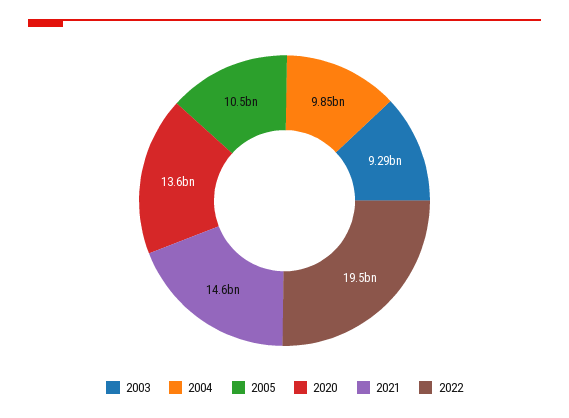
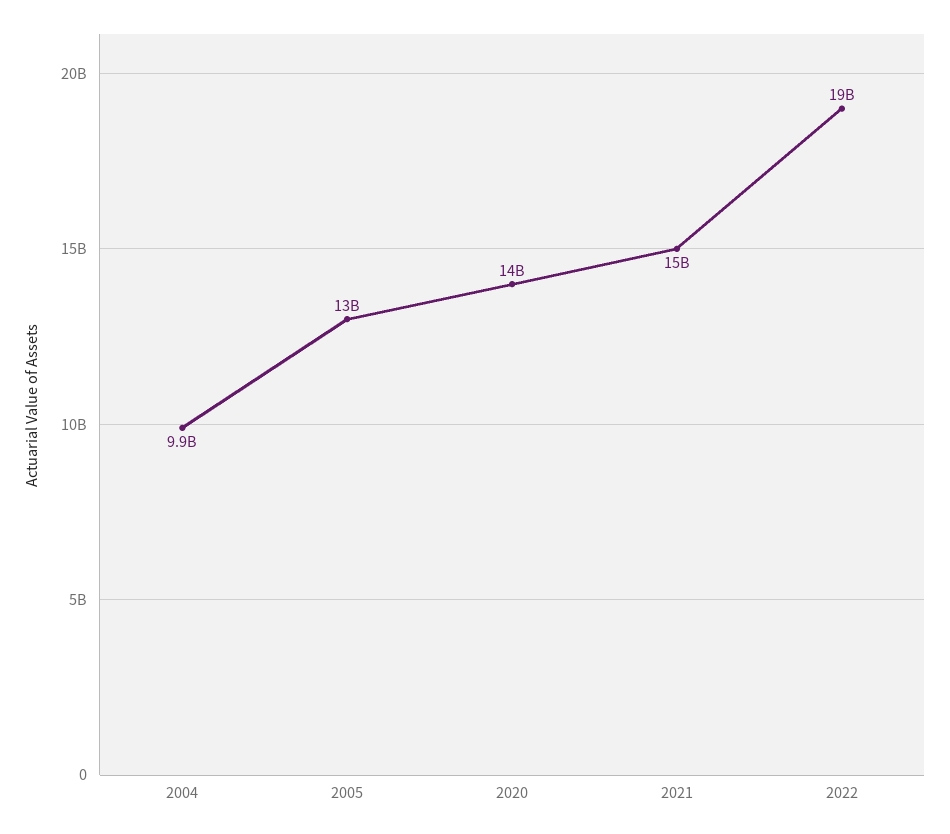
  {
-   "2003": 9290000000,
    "2004": 9850000000,
-   "2005": 10500000000,
+   "2005": 13000000000,
    "2020": 13600000000,
    "2021": 14600000000,
    "2022": 19500000000
  }

